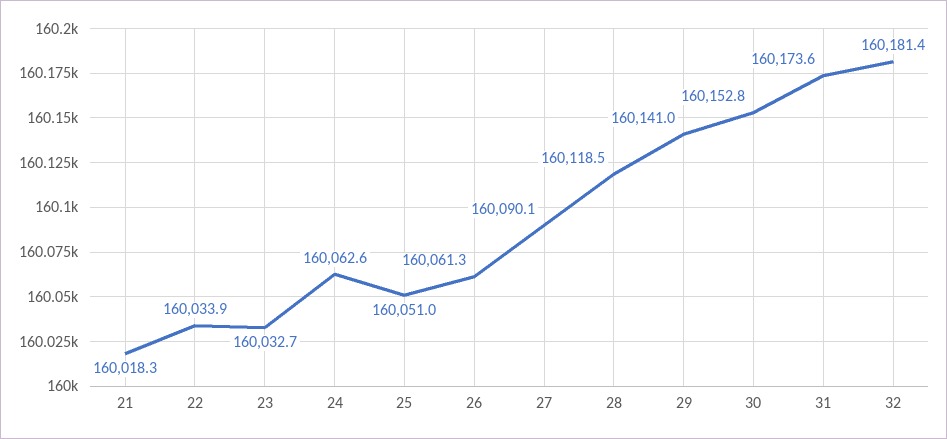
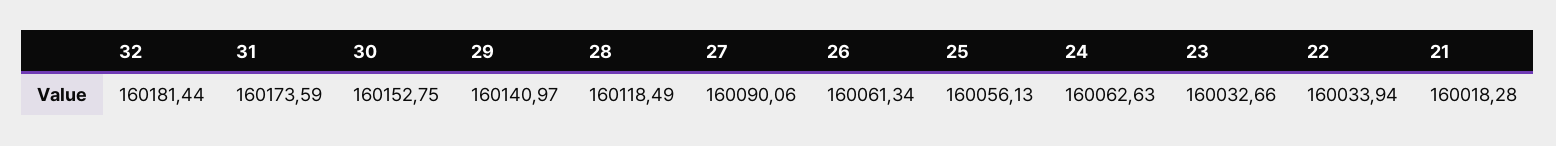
  {
    "21": 160018.28,
    "22": 160033.94,
    "23": 160032.66,
    "24": 160062.63,
-   "25": 160051,
+   "25": 160056.13,
    "26": 160061.34,
    "27": 160090.06,
    "28": 160118.49,
    "29": 160140.97,
    "30": 160152.75,
    "31": 160173.59,
    "32": 160181.44
  }

